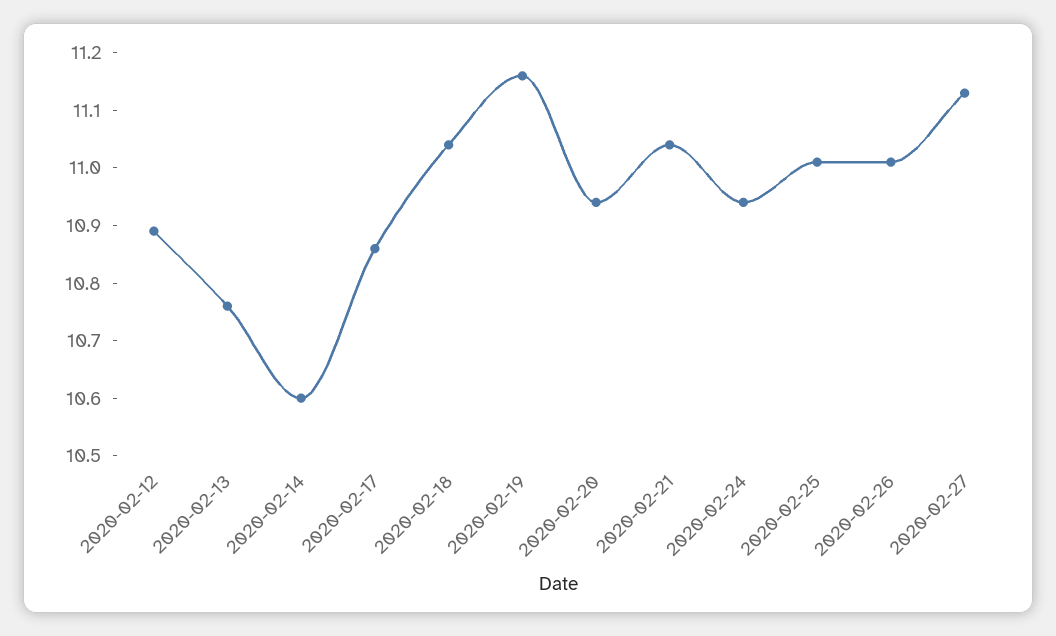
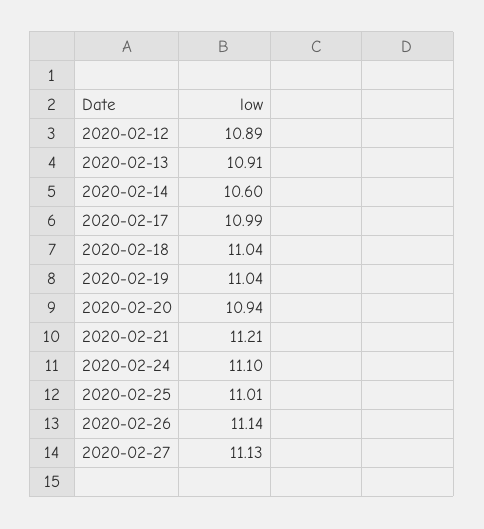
  {
    "2020-02-12": 10.89,
-   "2020-02-13": 10.75,
+   "2020-02-13": 10.91,
    "2020-02-14": 10.6,
-   "2020-02-17": 10.85,
+   "2020-02-17": 10.99,
    "2020-02-18": 11.04,
-   "2020-02-19": 11.15,
+   "2020-02-19": 11.04,
    "2020-02-20": 10.94,
-   "2020-02-21": 11.05,
+   "2020-02-21": 11.21,
-   "2020-02-24": 10.95,
+   "2020-02-24": 11.1,
    "2020-02-25": 11.01,
-   "2020-02-26": 11,
+   "2020-02-26": 11.14,
    "2020-02-27": 11.13
  }

